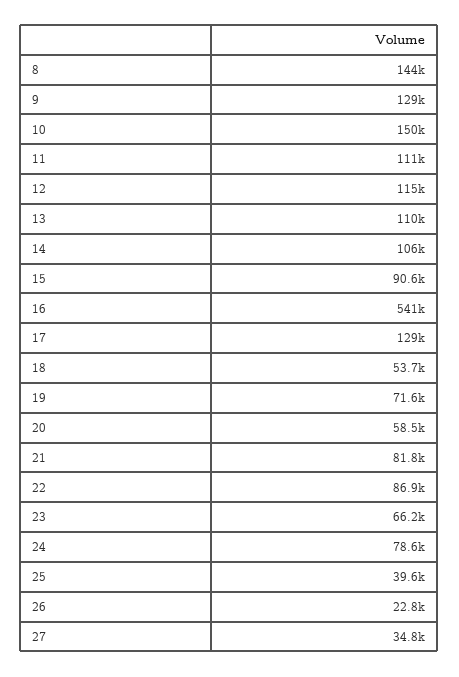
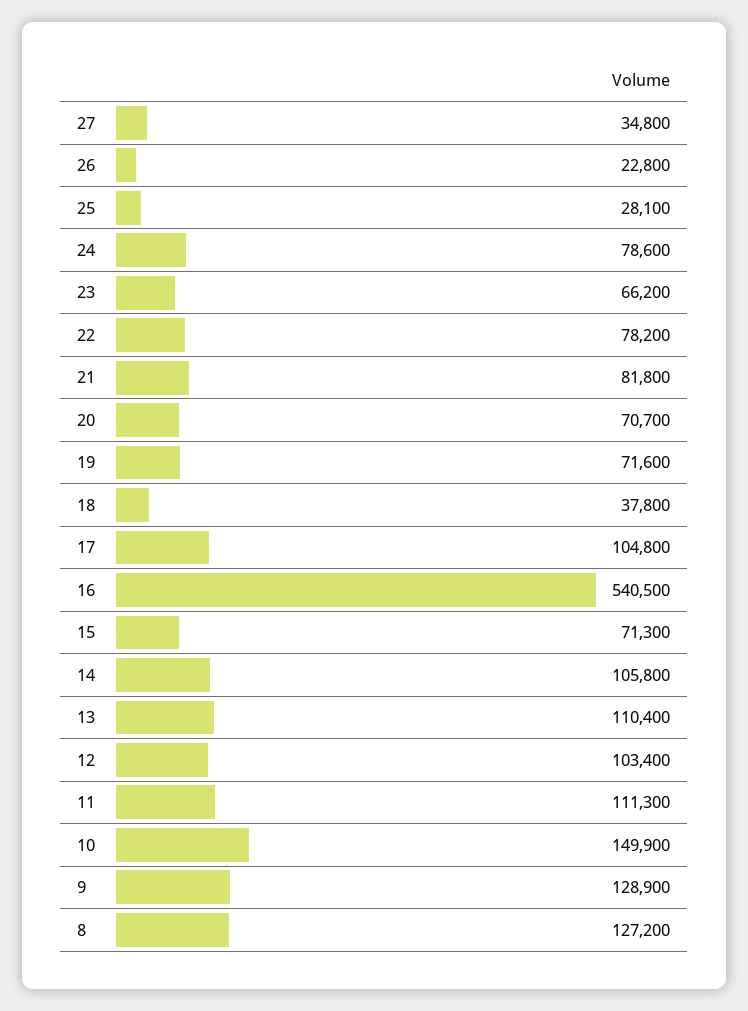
  {
-   "8": 144000,
+   "8": 127200,
    "9": 128900,
    "10": 149900,
    "11": 111300,
-   "12": 115000,
+   "12": 103400,
    "13": 110400,
    "14": 105800,
-   "15": 90600,
+   "15": 71300,
    "16": 540500,
-   "17": 129000,
+   "17": 104800,
-   "18": 53700,
+   "18": 37800,
    "19": 71600,
-   "20": 58500,
+   "20": 70700,
    "21": 81800,
-   "22": 86900,
+   "22": 78200,
    "23": 66200,
    "24": 78600,
-   "25": 39600,
+   "25": 28100,
    "26": 22800,
    "27": 34800
  }

